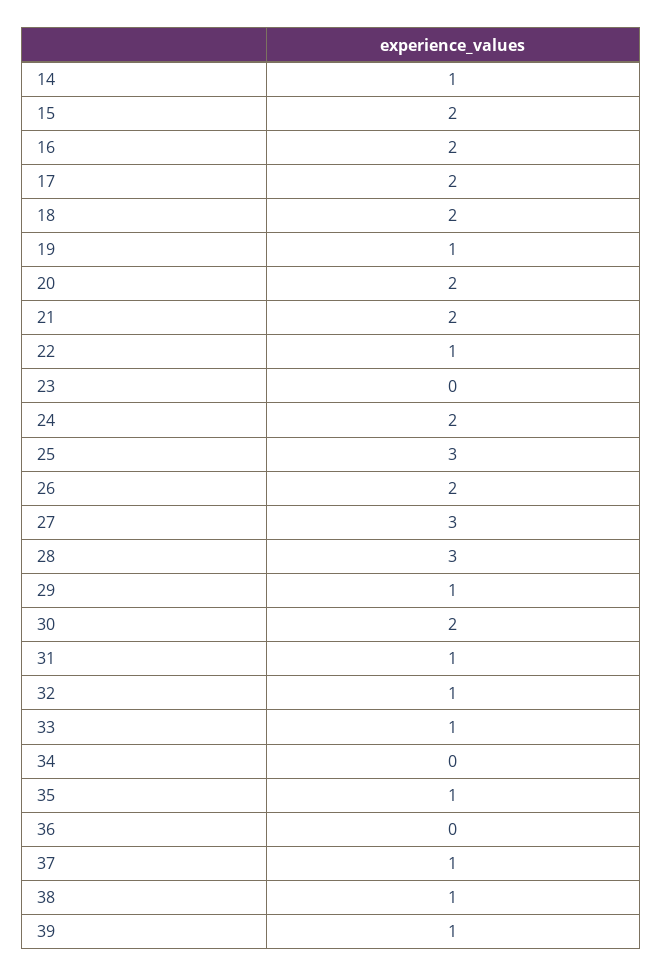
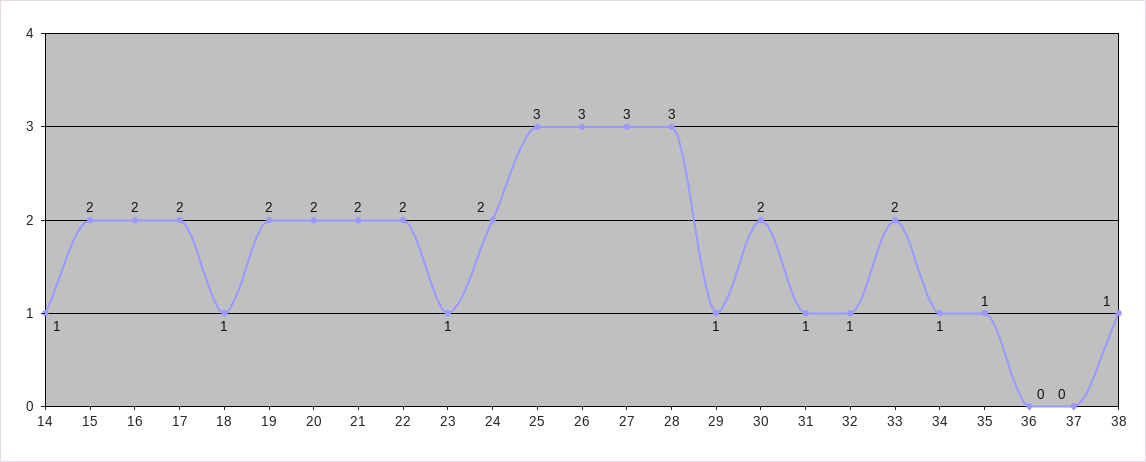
  {
    "14": 1,
    "15": 2,
    "16": 2,
    "17": 2,
-   "18": 2,
+   "18": 1,
-   "19": 1,
+   "19": 2,
    "20": 2,
    "21": 2,
-   "22": 1,
+   "22": 2,
-   "23": 0,
+   "23": 1,
    "24": 2,
    "25": 3,
-   "26": 2,
+   "26": 3,
    "27": 3,
    "28": 3,
    "29": 1,
    "30": 2,
    "31": 1,
    "32": 1,
-   "33": 1,
+   "33": 2,
-   "34": 0,
+   "34": 1,
    "35": 1,
    "36": 0,
-   "37": 1,
+   "37": 0,
-   "38": 1,
+   "38": 1
-   "39": 1
  }

